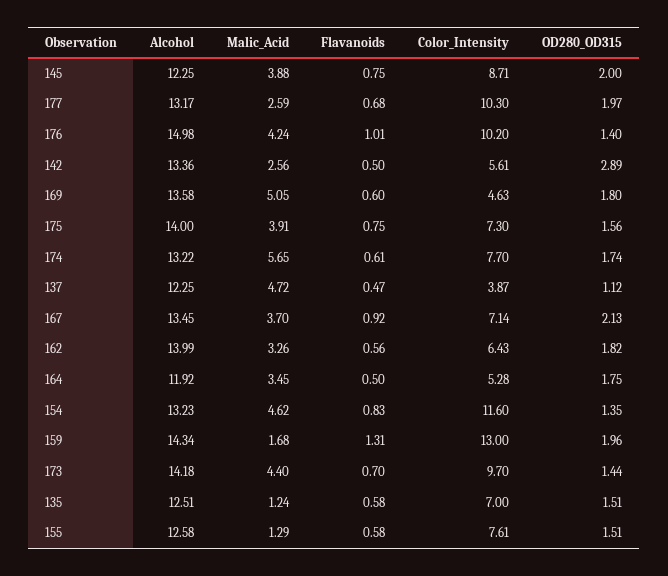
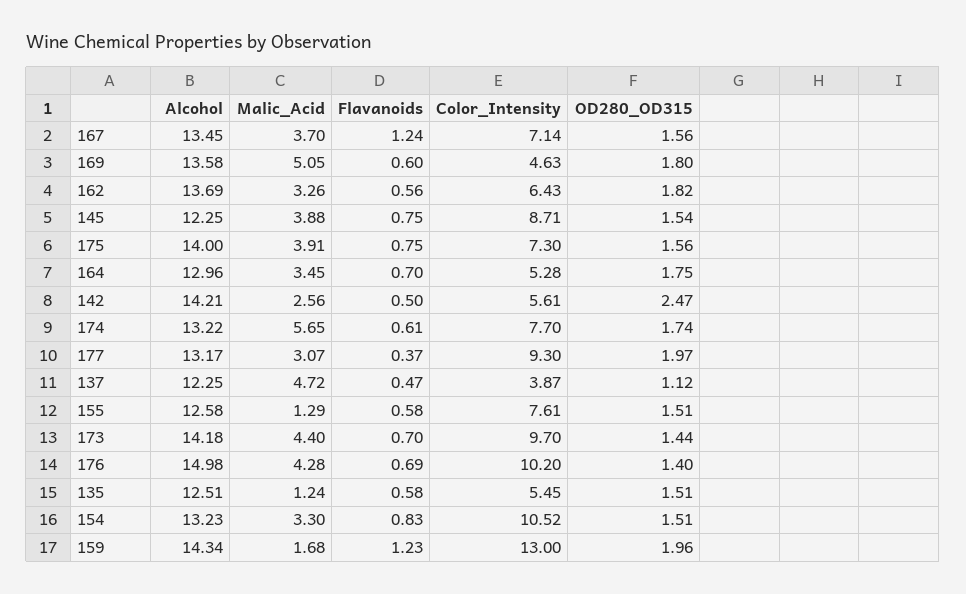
  {
    "Alcohol": {
      "145": 12.25,
      "177": 13.17,
      "176": 14.98,
-     "142": 13.36,
+     "142": 14.21,
      "169": 13.58,
      "175": 14,
      "174": 13.22,
      "137": 12.25,
      "167": 13.45,
-     "162": 13.99,
+     "162": 13.69,
-     "164": 11.92,
+     "164": 12.96,
      "154": 13.23,
      "159": 14.34,
      "173": 14.18,
      "135": 12.51,
      "155": 12.58
    },
    "Malic_Acid": {
      "145": 3.88,
-     "177": 2.59,
+     "177": 3.07,
-     "176": 4.24,
+     "176": 4.28,
      "142": 2.56,
      "169": 5.05,
      "175": 3.91,
      "174": 5.65,
      "137": 4.72,
      "167": 3.7,
      "162": 3.26,
      "164": 3.45,
-     "154": 4.62,
+     "154": 3.3,
      "159": 1.68,
      "173": 4.4,
      "135": 1.24,
      "155": 1.29
    },
    "Flavanoids": {
      "145": 0.75,
-     "177": 0.68,
+     "177": 0.37,
-     "176": 1.01,
+     "176": 0.69,
      "142": 0.5,
      "169": 0.6,
      "175": 0.75,
      "174": 0.61,
      "137": 0.47,
-     "167": 0.92,
+     "167": 1.24,
      "162": 0.56,
-     "164": 0.5,
+     "164": 0.7,
      "154": 0.83,
-     "159": 1.31,
+     "159": 1.23,
      "173": 0.7,
      "135": 0.58,
      "155": 0.58
    },
    "Color_Intensity": {
      "145": 8.71,
-     "177": 10.3,
+     "177": 9.3,
      "176": 10.2,
      "142": 5.61,
      "169": 4.63,
      "175": 7.3,
      "174": 7.7,
      "137": 3.87,
      "167": 7.14,
      "162": 6.43,
      "164": 5.28,
-     "154": 11.6,
+     "154": 10.52,
      "159": 13,
      "173": 9.7,
-     "135": 7,
+     "135": 5.45,
      "155": 7.61
    },
    "OD280_OD315": {
-     "145": 2,
+     "145": 1.54,
      "177": 1.97,
      "176": 1.4,
-     "142": 2.89,
+     "142": 2.47,
      "169": 1.8,
      "175": 1.56,
      "174": 1.74,
      "137": 1.12,
-     "167": 2.13,
+     "167": 1.56,
      "162": 1.82,
      "164": 1.75,
-     "154": 1.35,
+     "154": 1.51,
      "159": 1.96,
      "173": 1.44,
      "135": 1.51,
      "155": 1.51
    }
  }

